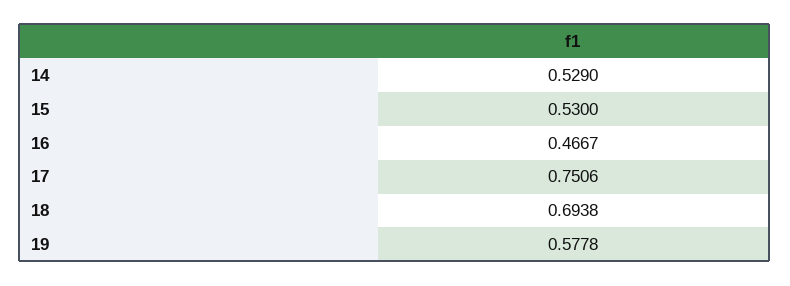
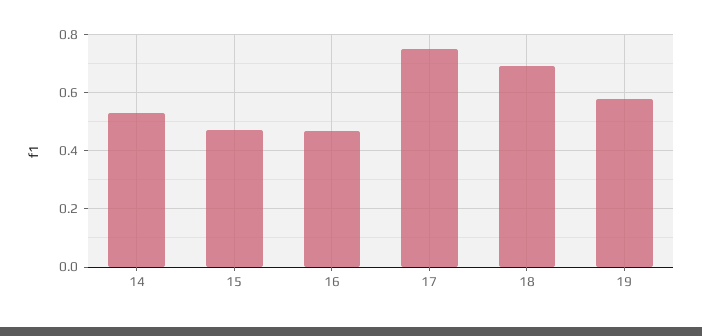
  {
    "14": 0.529,
-   "15": 0.53,
+   "15": 0.475,
    "16": 0.4667,
    "17": 0.7506,
    "18": 0.6938,
    "19": 0.5778
  }

